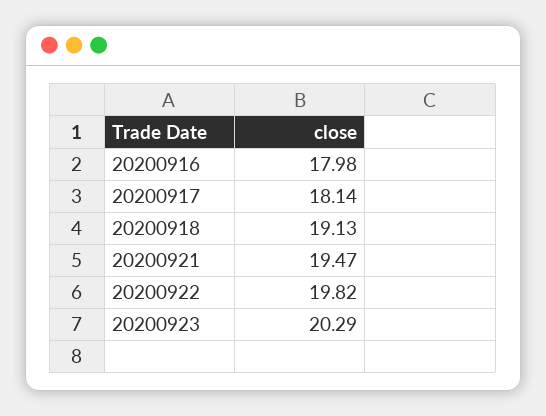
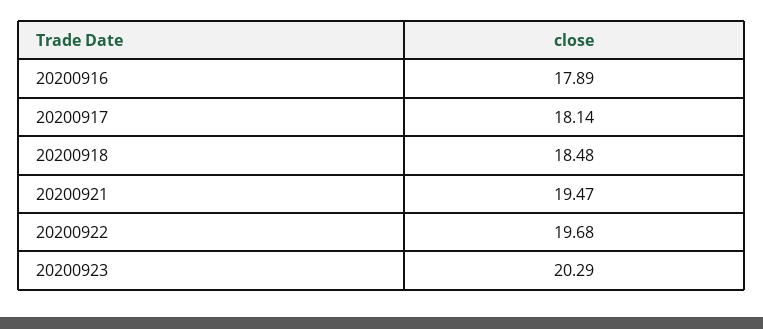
  {
-   "20200916": 17.98,
+   "20200916": 17.89,
    "20200917": 18.14,
-   "20200918": 19.13,
+   "20200918": 18.48,
    "20200921": 19.47,
-   "20200922": 19.82,
+   "20200922": 19.68,
    "20200923": 20.29
  }

